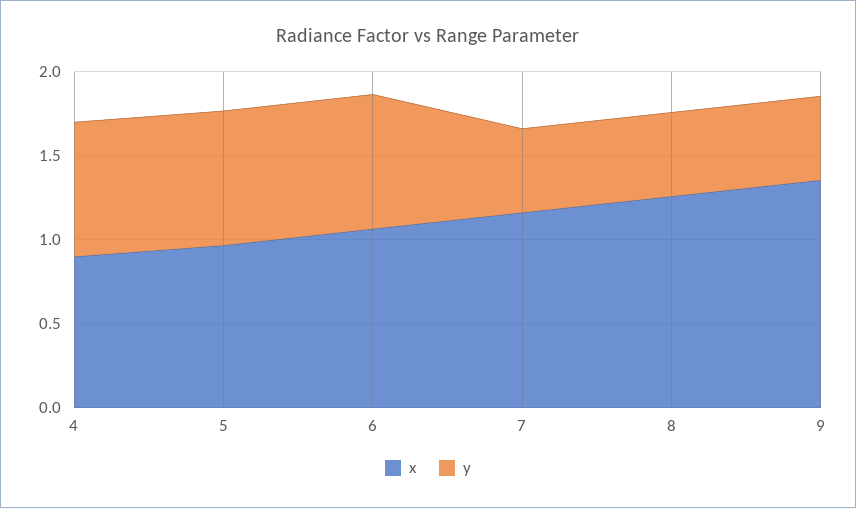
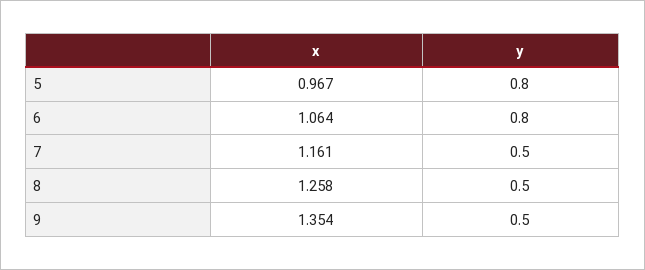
  {
    "x": {
-     "4": 0.9,
      "5": 0.967,
      "6": 1.064,
      "7": 1.161,
      "8": 1.258,
      "9": 1.354
    },
    "y": {
-     "4": 0.8,
      "5": 0.8,
      "6": 0.8,
      "7": 0.5,
      "8": 0.5,
      "9": 0.5
    }
  }

